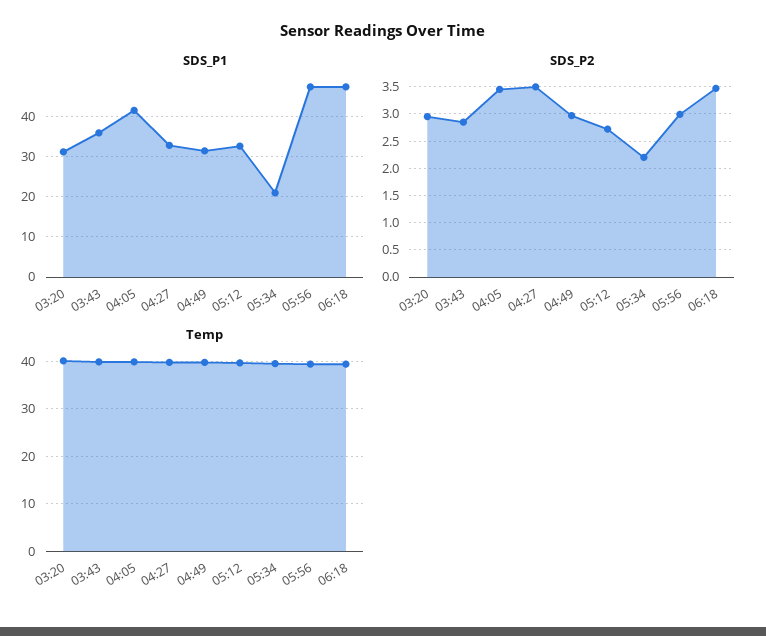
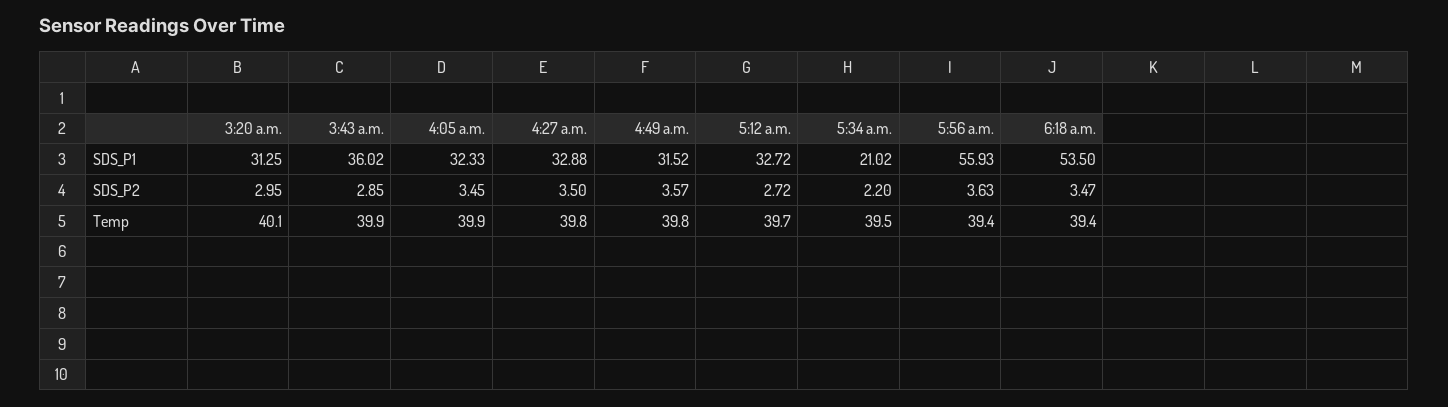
  {
    "SDS_P1": {
      "03:20": 31.25,
      "03:43": 36.02,
-     "04:05": 42,
+     "04:05": 32.33,
      "04:27": 32.88,
      "04:49": 31.52,
      "05:12": 32.72,
      "05:34": 21.02,
-     "05:56": 48,
+     "05:56": 55.93,
-     "06:18": 48
+     "06:18": 53.5
    },
    "SDS_P2": {
      "03:20": 2.95,
      "03:43": 2.85,
      "04:05": 3.45,
      "04:27": 3.5,
-     "04:49": 3,
+     "04:49": 3.57,
      "05:12": 2.72,
      "05:34": 2.2,
-     "05:56": 3,
+     "05:56": 3.63,
      "06:18": 3.47
    },
    "Temp": {
      "03:20": 40.1,
      "03:43": 39.9,
      "04:05": 39.9,
      "04:27": 39.8,
      "04:49": 39.8,
      "05:12": 39.7,
      "05:34": 39.5,
      "05:56": 39.4,
      "06:18": 39.4
    }
  }

